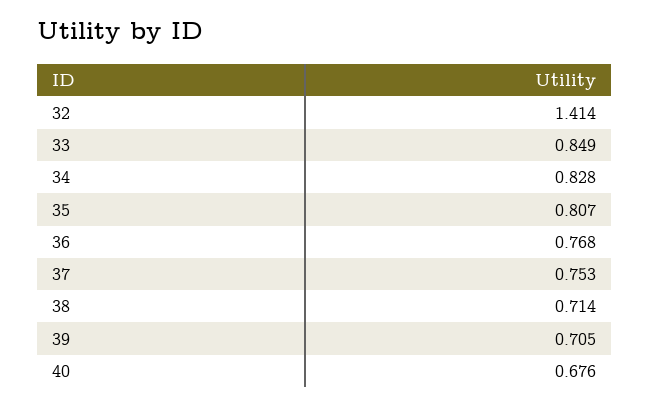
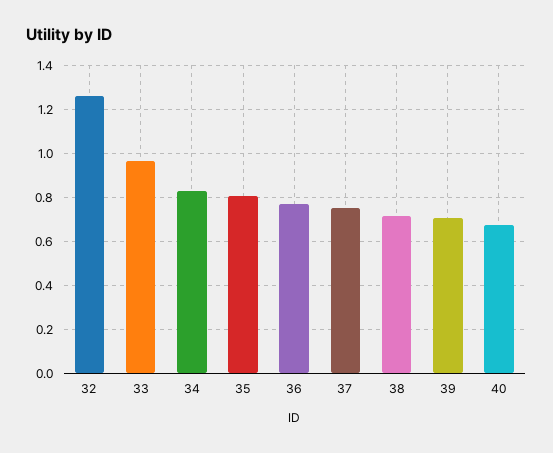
  {
-   "32": 1.414,
+   "32": 1.25,
-   "33": 0.849,
+   "33": 0.95,
    "34": 0.828,
    "35": 0.807,
    "36": 0.768,
    "37": 0.753,
    "38": 0.714,
    "39": 0.705,
    "40": 0.676
  }

